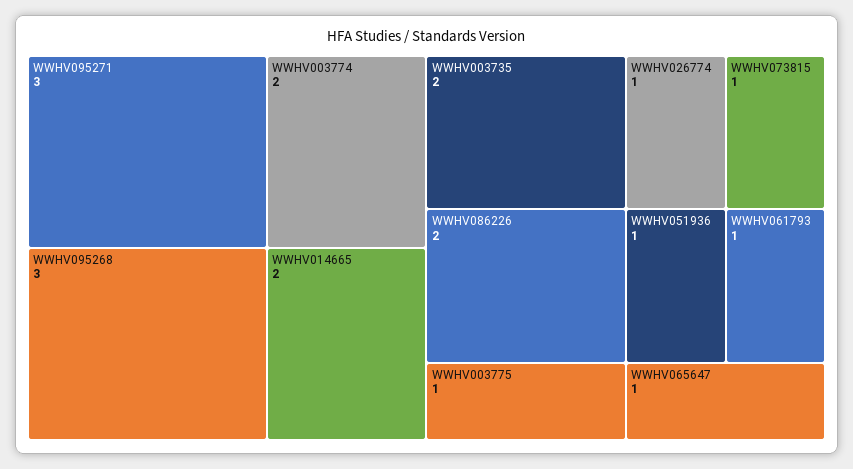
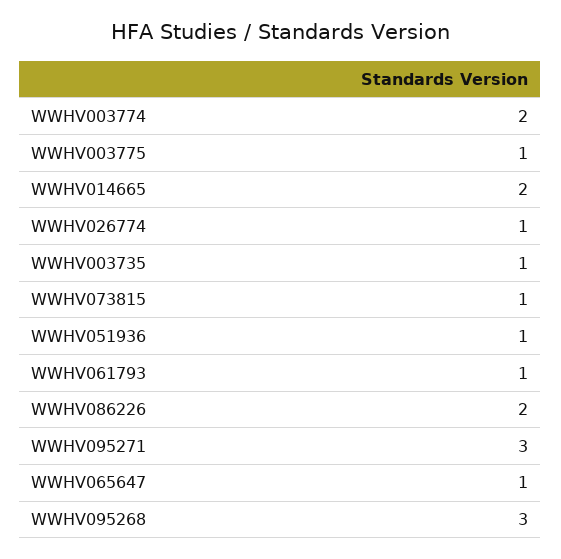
  {
    "WWHV095271": 3,
    "WWHV095268": 3,
    "WWHV003774": 2,
    "WWHV014665": 2,
-   "WWHV003735": 2,
+   "WWHV003735": 1,
    "WWHV086226": 2,
    "WWHV003775": 1,
    "WWHV026774": 1,
    "WWHV073815": 1,
    "WWHV051936": 1,
    "WWHV061793": 1,
    "WWHV065647": 1
  }

